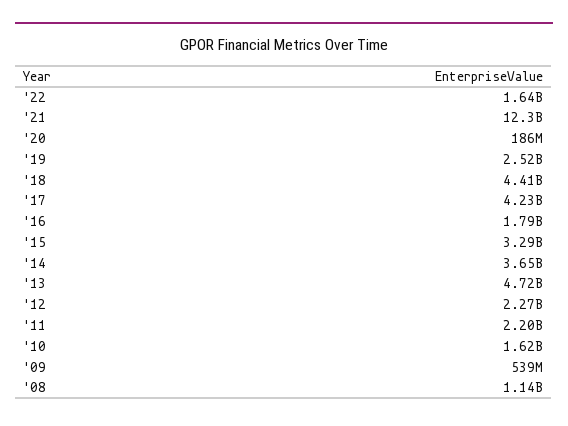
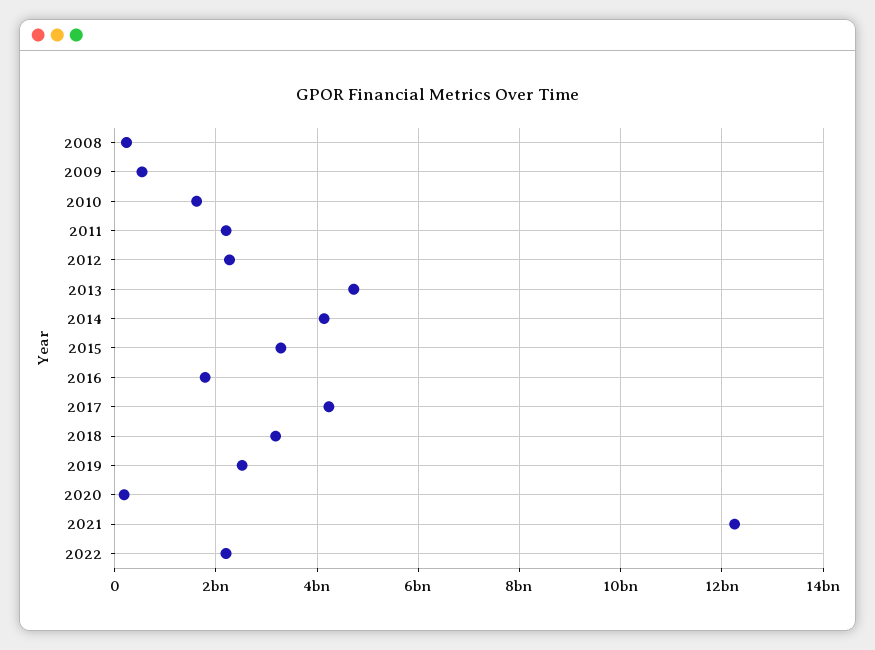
  {
-   "'22": 1640000000,
+   "'22": 2200000000,
    "'21": 12300000000,
    "'20": 186000000,
    "'19": 2520000000,
-   "'18": 4410000000,
+   "'18": 3200000000,
    "'17": 4230000000,
    "'16": 1790000000,
    "'15": 3290000000,
-   "'14": 3650000000,
+   "'14": 4200000000,
    "'13": 4720000000,
    "'12": 2270000000,
    "'11": 2200000000,
    "'10": 1620000000,
    "'09": 539000000,
-   "'08": 1140000000
+   "'08": 200000000
  }

